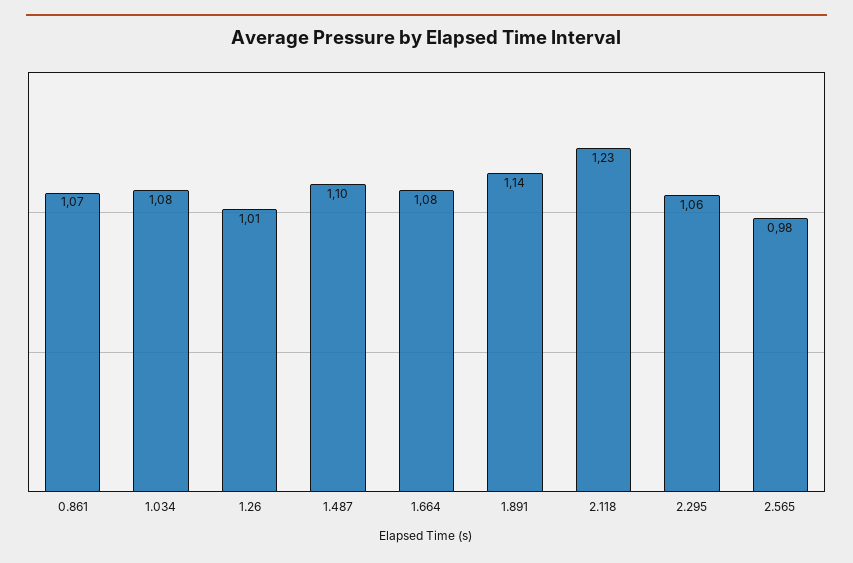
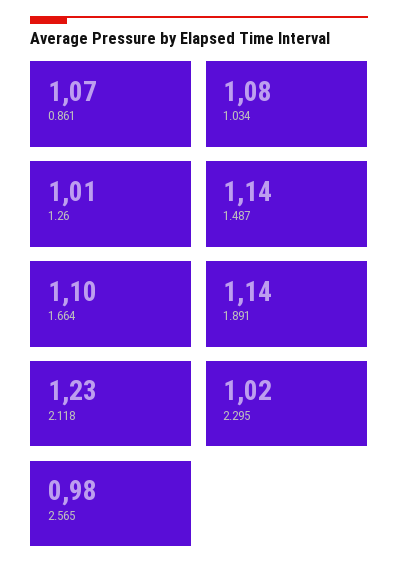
  {
    "0.861": 1.07,
    "1.034": 1.08,
    "1.26": 1.01,
-   "1.487": 1.1,
+   "1.487": 1.14,
-   "1.664": 1.08,
+   "1.664": 1.1,
    "1.891": 1.14,
    "2.118": 1.23,
-   "2.295": 1.06,
+   "2.295": 1.02,
    "2.565": 0.98
  }

